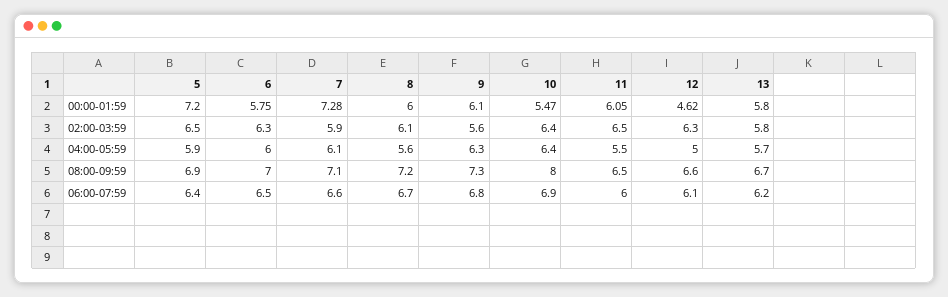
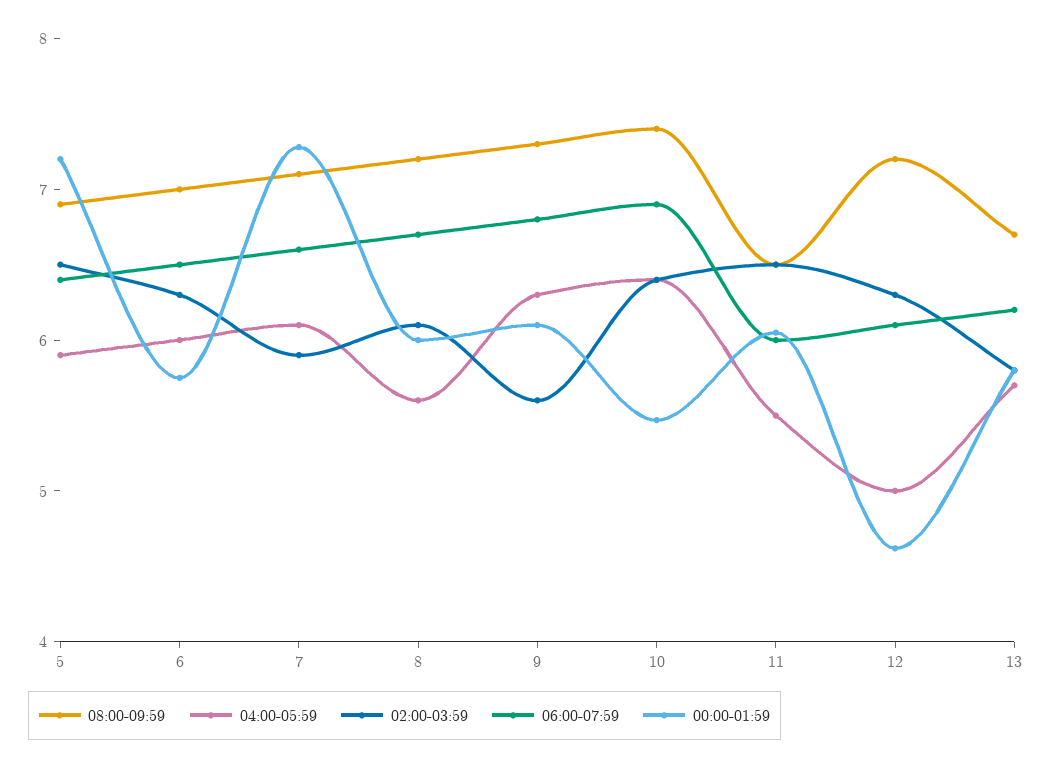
  {
    "00:00-01:59": {
      "5": 7.2,
      "6": 5.75,
      "7": 7.28,
      "8": 6,
      "9": 6.1,
      "10": 5.47,
      "11": 6.05,
      "12": 4.62,
      "13": 5.8
    },
    "02:00-03:59": {
      "5": 6.5,
      "6": 6.3,
      "7": 5.9,
      "8": 6.1,
      "9": 5.6,
      "10": 6.4,
      "11": 6.5,
      "12": 6.3,
      "13": 5.8
    },
    "04:00-05:59": {
      "5": 5.9,
      "6": 6,
      "7": 6.1,
      "8": 5.6,
      "9": 6.3,
      "10": 6.4,
      "11": 5.5,
      "12": 5,
      "13": 5.7
    },
    "08:00-09:59": {
      "5": 6.9,
      "6": 7,
      "7": 7.1,
      "8": 7.2,
      "9": 7.3,
-     "10": 8,
+     "10": 7.4,
      "11": 6.5,
-     "12": 6.6,
+     "12": 7.2,
      "13": 6.7
    },
    "06:00-07:59": {
      "5": 6.4,
      "6": 6.5,
      "7": 6.6,
      "8": 6.7,
      "9": 6.8,
      "10": 6.9,
      "11": 6,
      "12": 6.1,
      "13": 6.2
    }
  }

